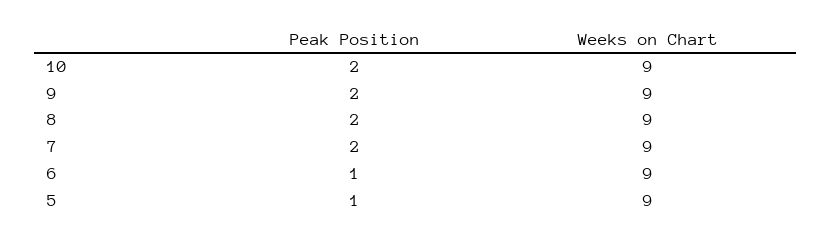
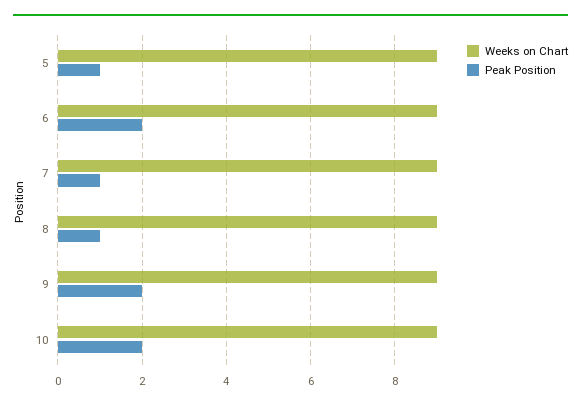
  {
    "Peak Position": {
      "10": 2,
      "9": 2,
-     "8": 2,
+     "8": 1,
-     "7": 2,
+     "7": 1,
-     "6": 1,
+     "6": 2,
      "5": 1
    },
    "Weeks on Chart": {
      "10": 9,
      "9": 9,
      "8": 9,
      "7": 9,
      "6": 9,
      "5": 9
    }
  }

